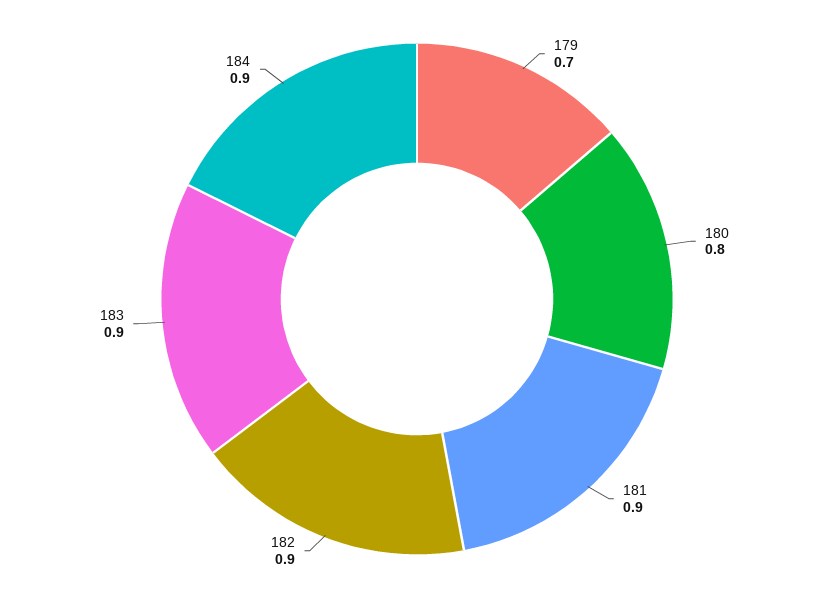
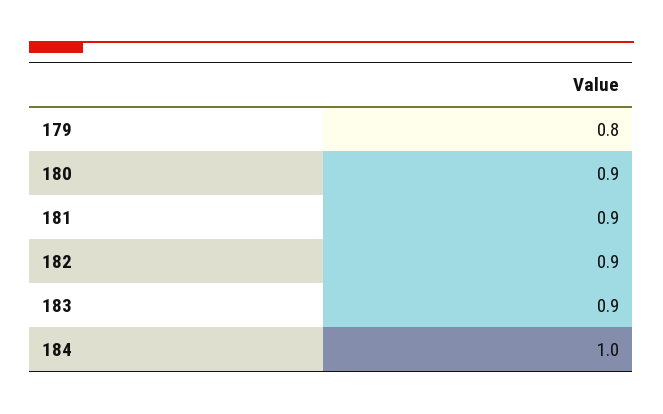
  {
-   "179": 0.7,
+   "179": 0.8,
-   "180": 0.8,
+   "180": 0.9,
    "181": 0.9,
    "182": 0.9,
    "183": 0.9,
-   "184": 0.9
+   "184": 1
  }

